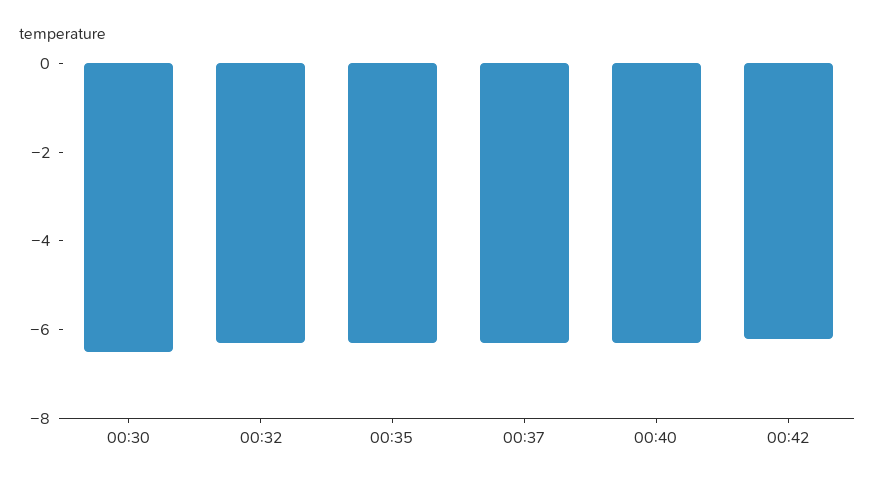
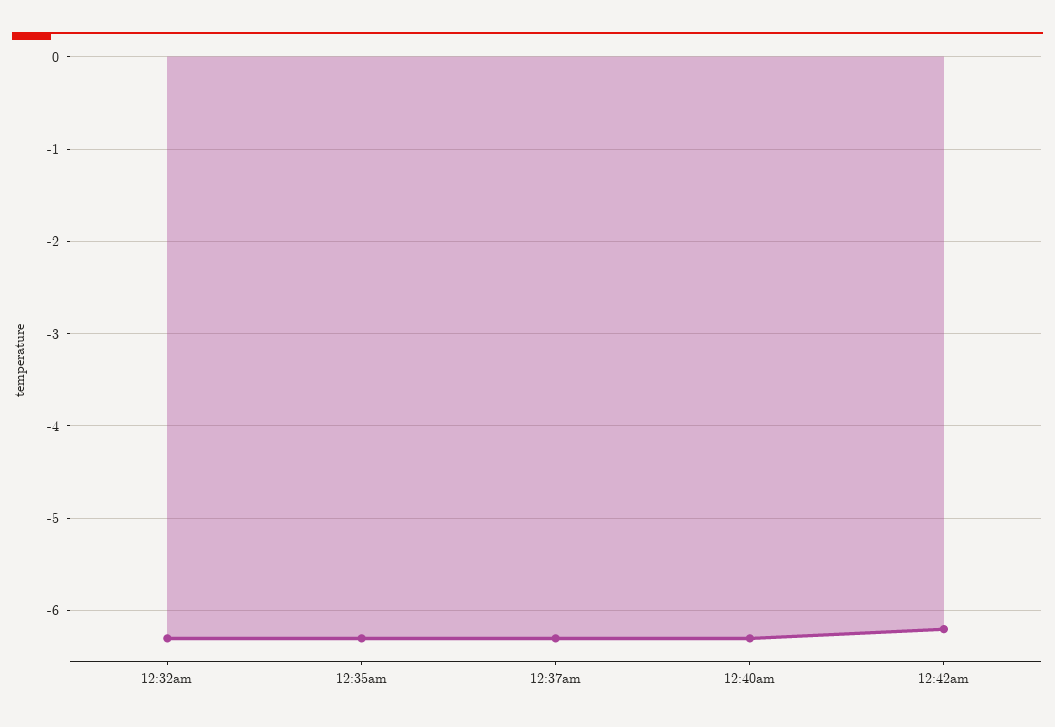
  {
-   "00:30": -6.5,
    "00:32": -6.3,
    "00:35": -6.3,
    "00:37": -6.3,
    "00:40": -6.3,
    "00:42": -6.2
  }

